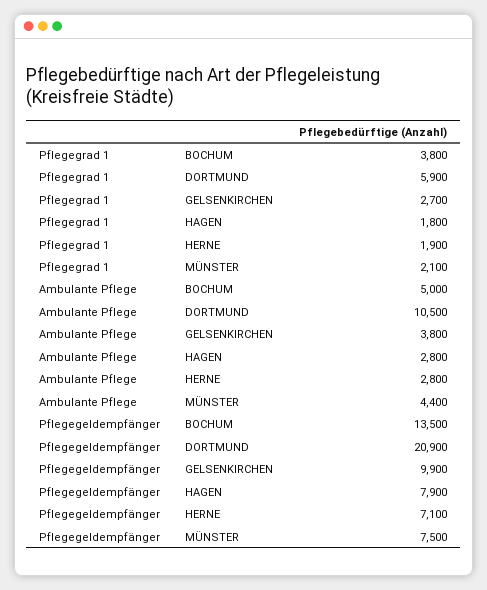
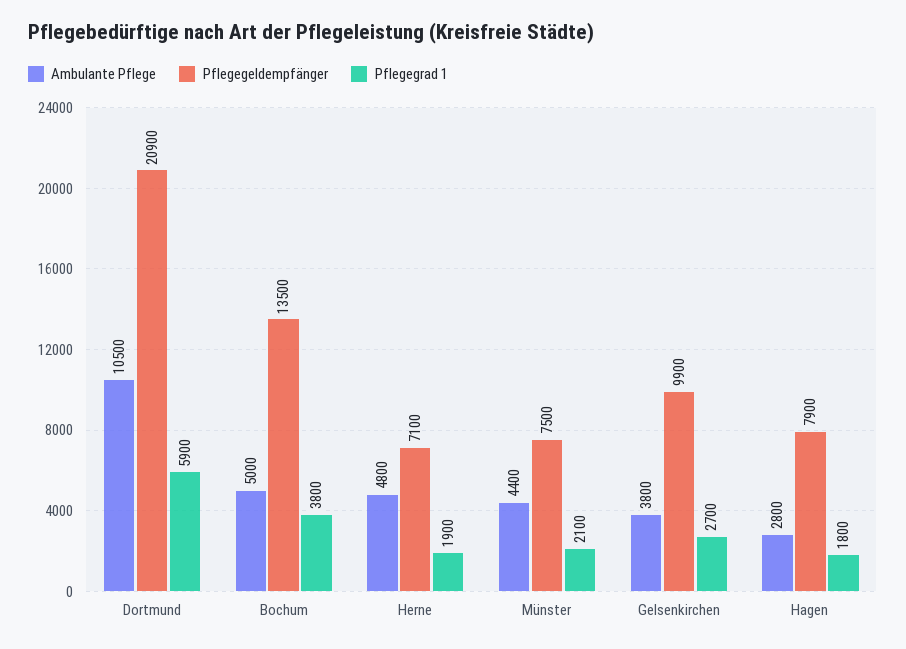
  {
    "Pflegegrad 1": {
      "BOCHUM": 3800,
      "DORTMUND": 5900,
      "GELSENKIRCHEN": 2700,
      "HAGEN": 1800,
      "HERNE": 1900,
      "MÜNSTER": 2100
    },
    "Ambulante Pflege": {
      "BOCHUM": 5000,
      "DORTMUND": 10500,
      "GELSENKIRCHEN": 3800,
      "HAGEN": 2800,
-     "HERNE": 2800,
+     "HERNE": 4800,
      "MÜNSTER": 4400
    },
    "Pflegegeldempfänger": {
      "BOCHUM": 13500,
      "DORTMUND": 20900,
      "GELSENKIRCHEN": 9900,
      "HAGEN": 7900,
      "HERNE": 7100,
      "MÜNSTER": 7500
    }
  }

